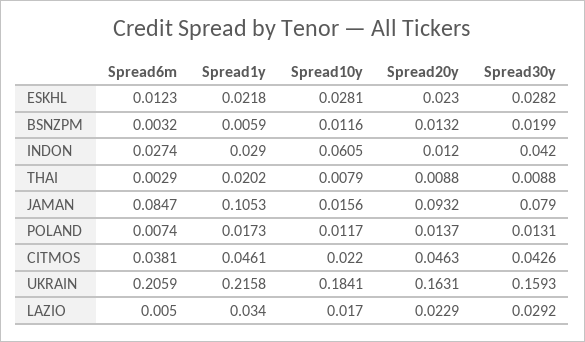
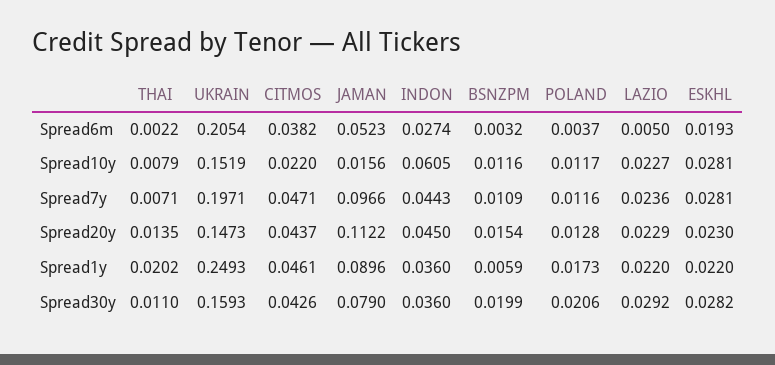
  {
    "Spread6m": {
-     "ESKHL": 0.0123,
+     "ESKHL": 0.0193,
      "BSNZPM": 0.0032,
      "INDON": 0.0274,
-     "THAI": 0.0029,
+     "THAI": 0.0022,
-     "JAMAN": 0.0847,
+     "JAMAN": 0.0523,
-     "POLAND": 0.0074,
+     "POLAND": 0.0037,
-     "CITMOS": 0.0381,
+     "CITMOS": 0.0382,
-     "UKRAIN": 0.2059,
+     "UKRAIN": 0.2054,
      "LAZIO": 0.005
    },
    "Spread1y": {
-     "ESKHL": 0.0218,
+     "ESKHL": 0.022,
      "BSNZPM": 0.0059,
-     "INDON": 0.029,
+     "INDON": 0.036,
      "THAI": 0.0202,
-     "JAMAN": 0.1053,
+     "JAMAN": 0.0896,
      "POLAND": 0.0173,
      "CITMOS": 0.0461,
-     "UKRAIN": 0.2158,
+     "UKRAIN": 0.2493,
-     "LAZIO": 0.034
+     "LAZIO": 0.022
    },
    "Spread10y": {
      "ESKHL": 0.0281,
      "BSNZPM": 0.0116,
      "INDON": 0.0605,
      "THAI": 0.0079,
      "JAMAN": 0.0156,
      "POLAND": 0.0117,
      "CITMOS": 0.022,
-     "UKRAIN": 0.1841,
+     "UKRAIN": 0.1519,
-     "LAZIO": 0.017
+     "LAZIO": 0.0227
    },
    "Spread20y": {
      "ESKHL": 0.023,
-     "BSNZPM": 0.0132,
+     "BSNZPM": 0.0154,
-     "INDON": 0.012,
+     "INDON": 0.045,
-     "THAI": 0.0088,
+     "THAI": 0.0135,
-     "JAMAN": 0.0932,
+     "JAMAN": 0.1122,
-     "POLAND": 0.0137,
+     "POLAND": 0.0128,
-     "CITMOS": 0.0463,
+     "CITMOS": 0.0437,
-     "UKRAIN": 0.1631,
+     "UKRAIN": 0.1473,
      "LAZIO": 0.0229
    },
    "Spread30y": {
      "ESKHL": 0.0282,
      "BSNZPM": 0.0199,
-     "INDON": 0.042,
+     "INDON": 0.036,
-     "THAI": 0.0088,
+     "THAI": 0.011,
      "JAMAN": 0.079,
-     "POLAND": 0.0131,
+     "POLAND": 0.0206,
      "CITMOS": 0.0426,
      "UKRAIN": 0.1593,
      "LAZIO": 0.0292
-   }
+   },
+   "Spread7y": {
+     "THAI": 0.0071,
+     "UKRAIN": 0.1971,
+     "CITMOS": 0.0471,
+     "JAMAN": 0.0966,
+     "INDON": 0.0443,
+     "BSNZPM": 0.0109,
+     "POLAND": 0.0116,
+     "LAZIO": 0.0236,
+     "ESKHL": 0.0281
+   }
  }

